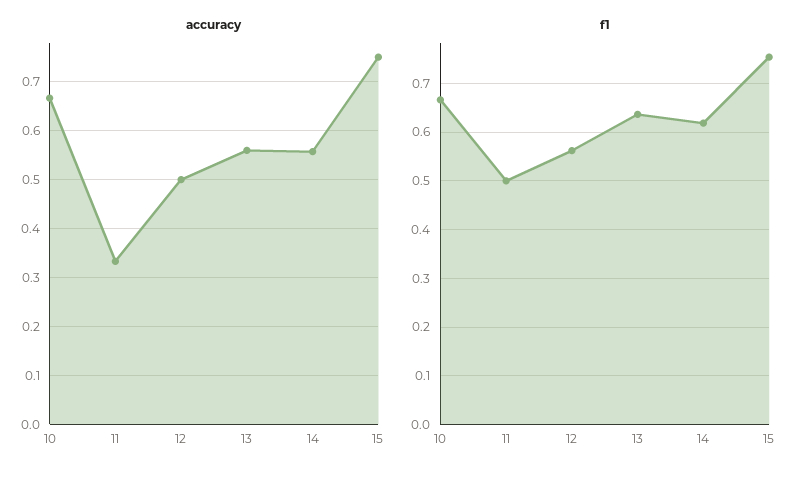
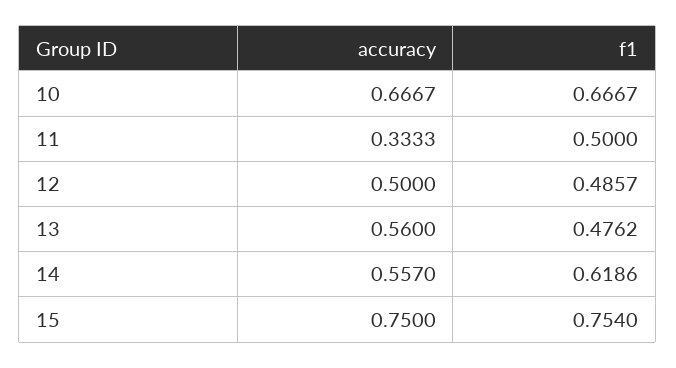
  {
    "accuracy": {
      "10": 0.6667,
      "11": 0.3333,
      "12": 0.5,
      "13": 0.56,
      "14": 0.557,
      "15": 0.75
    },
    "f1": {
      "10": 0.6667,
      "11": 0.5,
-     "12": 0.56,
+     "12": 0.4857,
-     "13": 0.64,
+     "13": 0.4762,
      "14": 0.6186,
      "15": 0.754
    }
  }

